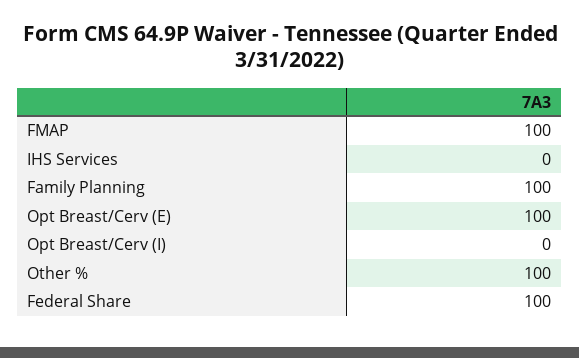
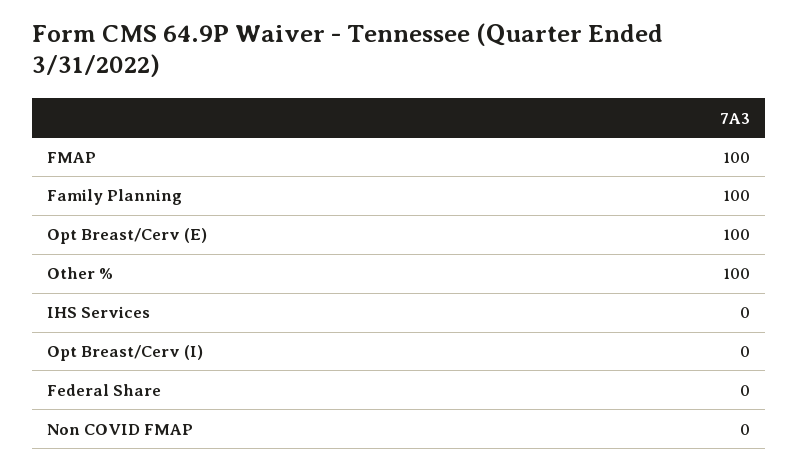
  {
    "FMAP": 100,
    "IHS Services": 0,
    "Family Planning": 100,
    "Opt Breast/Cerv (E)": 100,
    "Opt Breast/Cerv (I)": 0,
    "Other %": 100,
-   "Federal Share": 100
+   "Federal Share": 0,
+   "Non COVID FMAP": 0
  }

